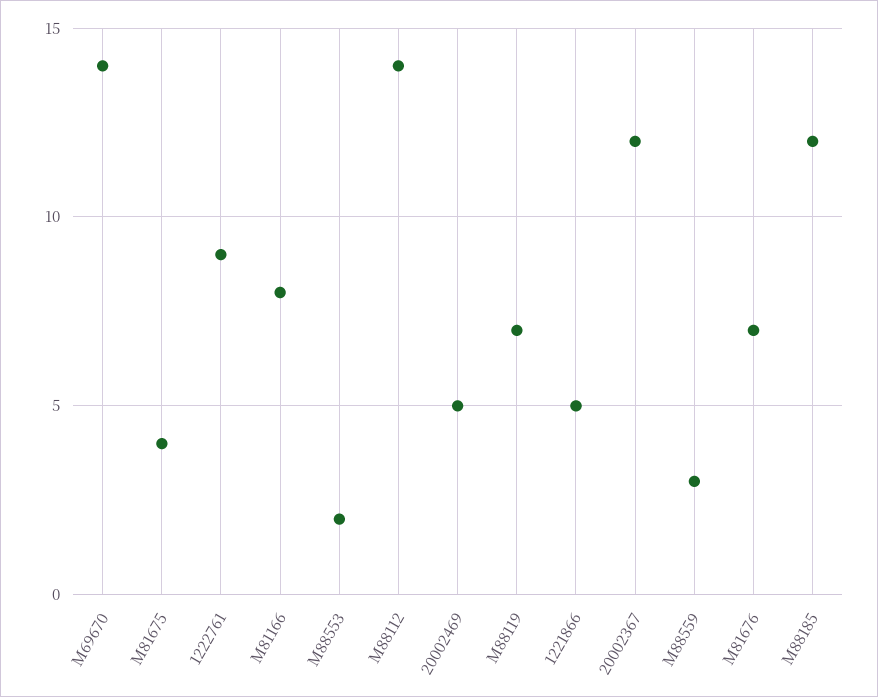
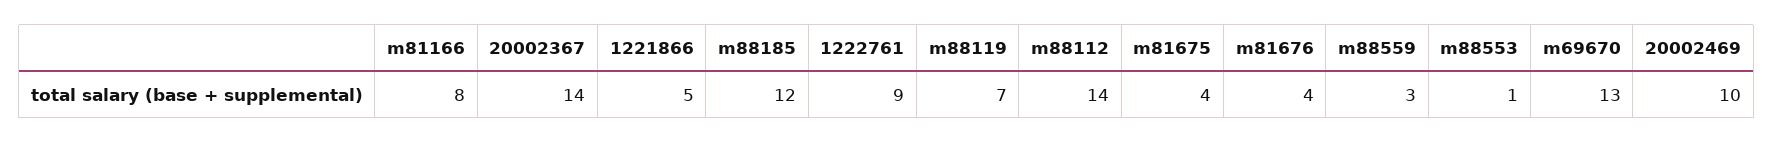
  {
-   "M69670": 14,
+   "M69670": 13,
    "M81675": 4,
    "1222761": 9,
    "M81166": 8,
-   "M88553": 2,
+   "M88553": 1,
    "M88112": 14,
-   "20002469": 5,
+   "20002469": 10,
    "M88119": 7,
    "1221866": 5,
-   "20002367": 12,
+   "20002367": 14,
    "M88559": 3,
-   "M81676": 7,
+   "M81676": 4,
    "M88185": 12
  }

